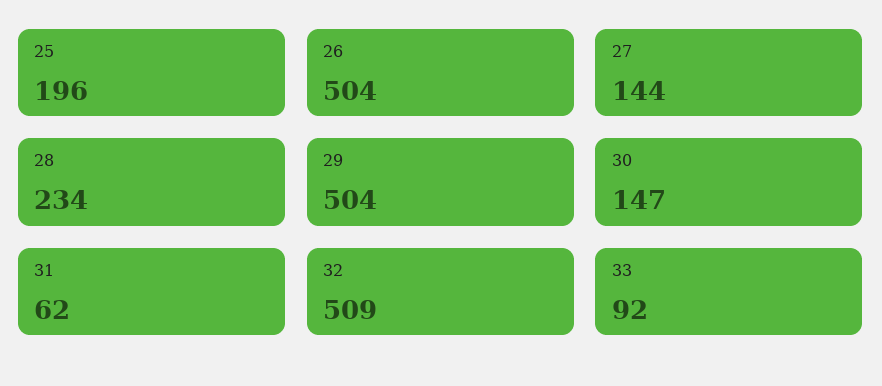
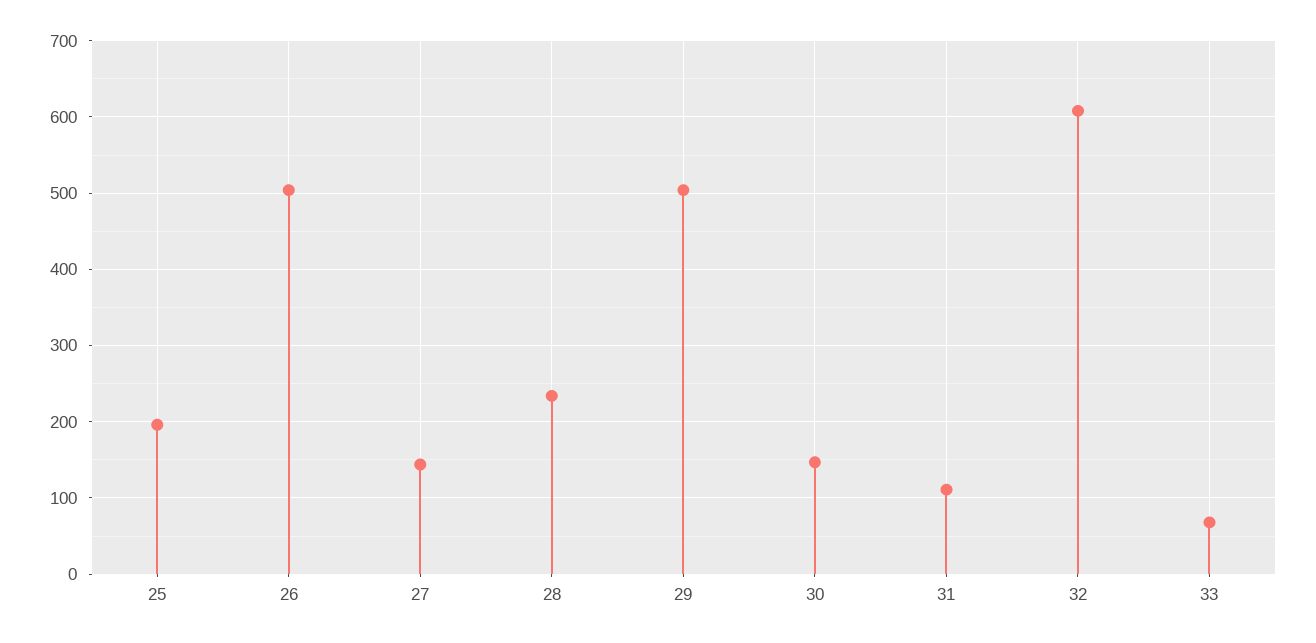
  {
    "25": 196,
    "26": 504,
    "27": 144,
    "28": 234,
    "29": 504,
    "30": 147,
-   "31": 62,
+   "31": 110,
-   "32": 509,
+   "32": 610,
-   "33": 92
+   "33": 70
  }

